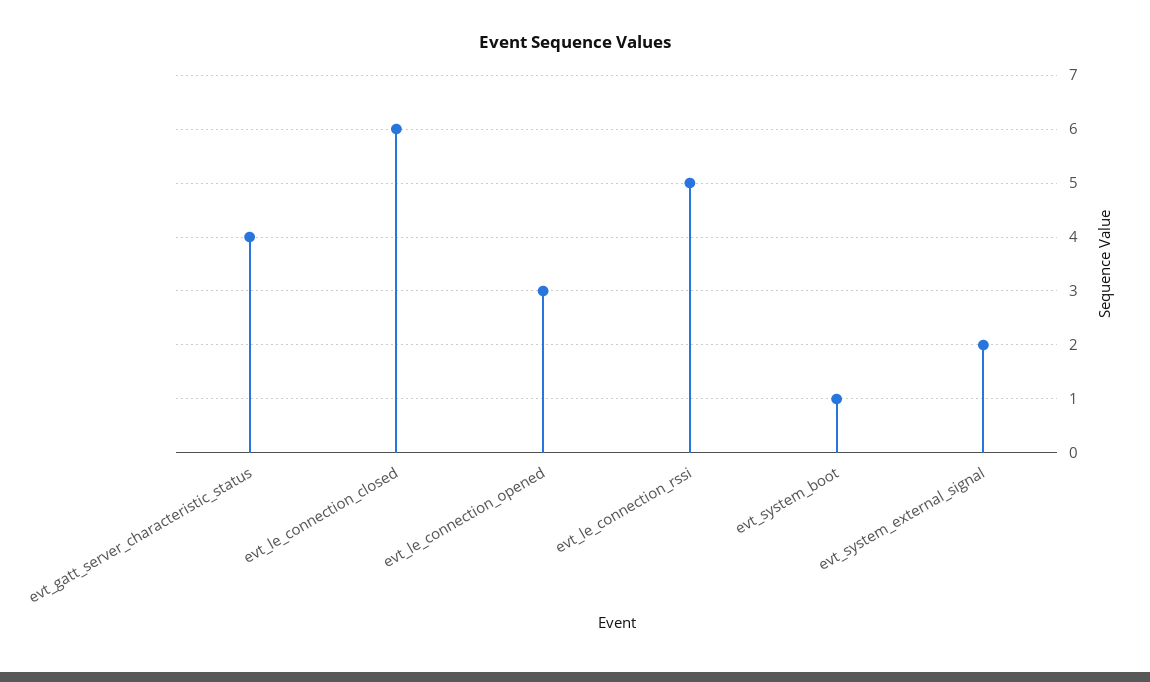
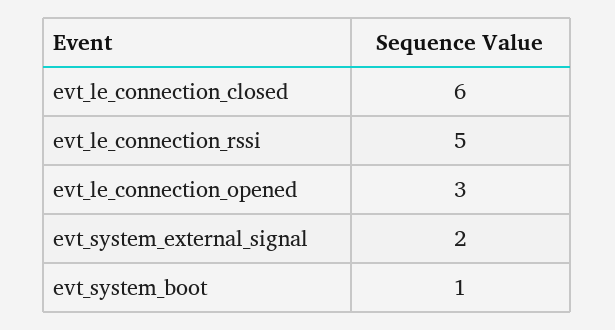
  {
-   "evt_gatt_server_characteristic_status": 4,
    "evt_le_connection_closed": 6,
    "evt_le_connection_opened": 3,
    "evt_le_connection_rssi": 5,
    "evt_system_boot": 1,
    "evt_system_external_signal": 2
  }

